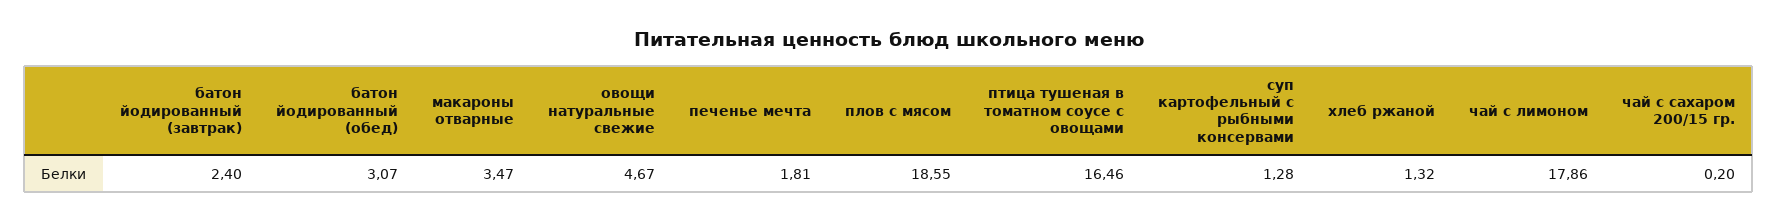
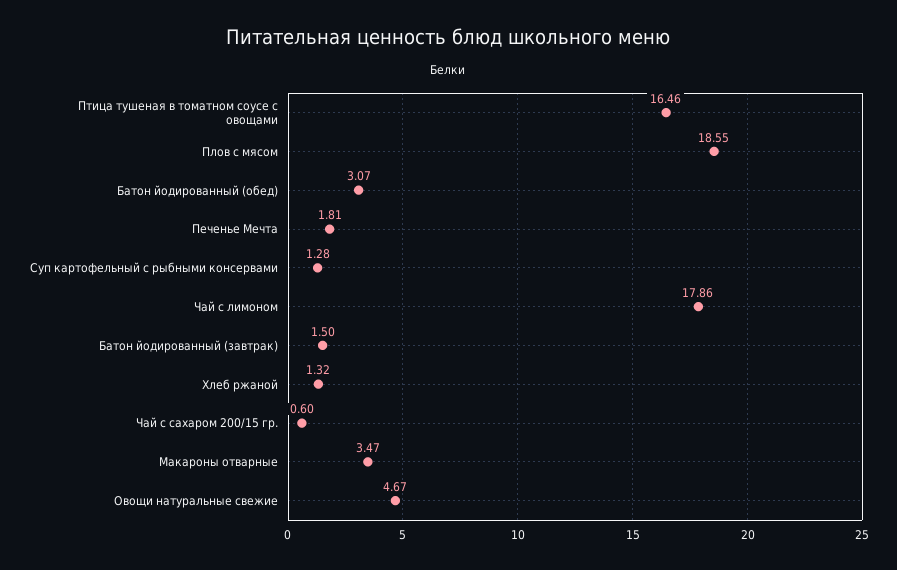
  {
-   "батон йодированный (завтрак)": 2.4,
+   "батон йодированный (завтрак)": 1.5,
    "батон йодированный (обед)": 3.07,
    "макароны отварные": 3.47,
    "овощи натуральные свежие": 4.67,
    "печенье мечта": 1.81,
    "плов с мясом": 18.55,
    "птица тушеная в томатном соусе с овощами": 16.46,
    "суп картофельный с рыбными консервами": 1.28,
    "хлеб ржаной": 1.32,
    "чай с лимоном": 17.86,
-   "чай с сахаром 200/15 гр.": 0.2
+   "чай с сахаром 200/15 гр.": 0.6
  }

